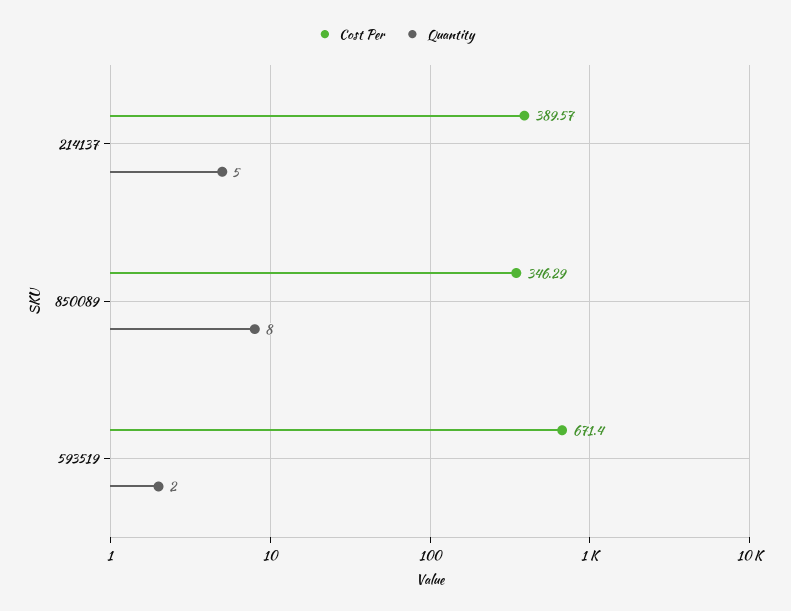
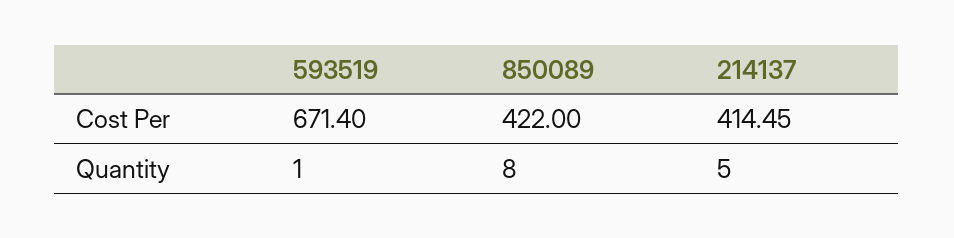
  {
    "Cost Per": {
-     "214137": 389.57,
+     "214137": 414.45,
-     "850089": 346.29,
+     "850089": 422,
      "593519": 671.4
    },
    "Quantity": {
      "214137": 5,
      "850089": 8,
-     "593519": 2
+     "593519": 1
    }
  }

